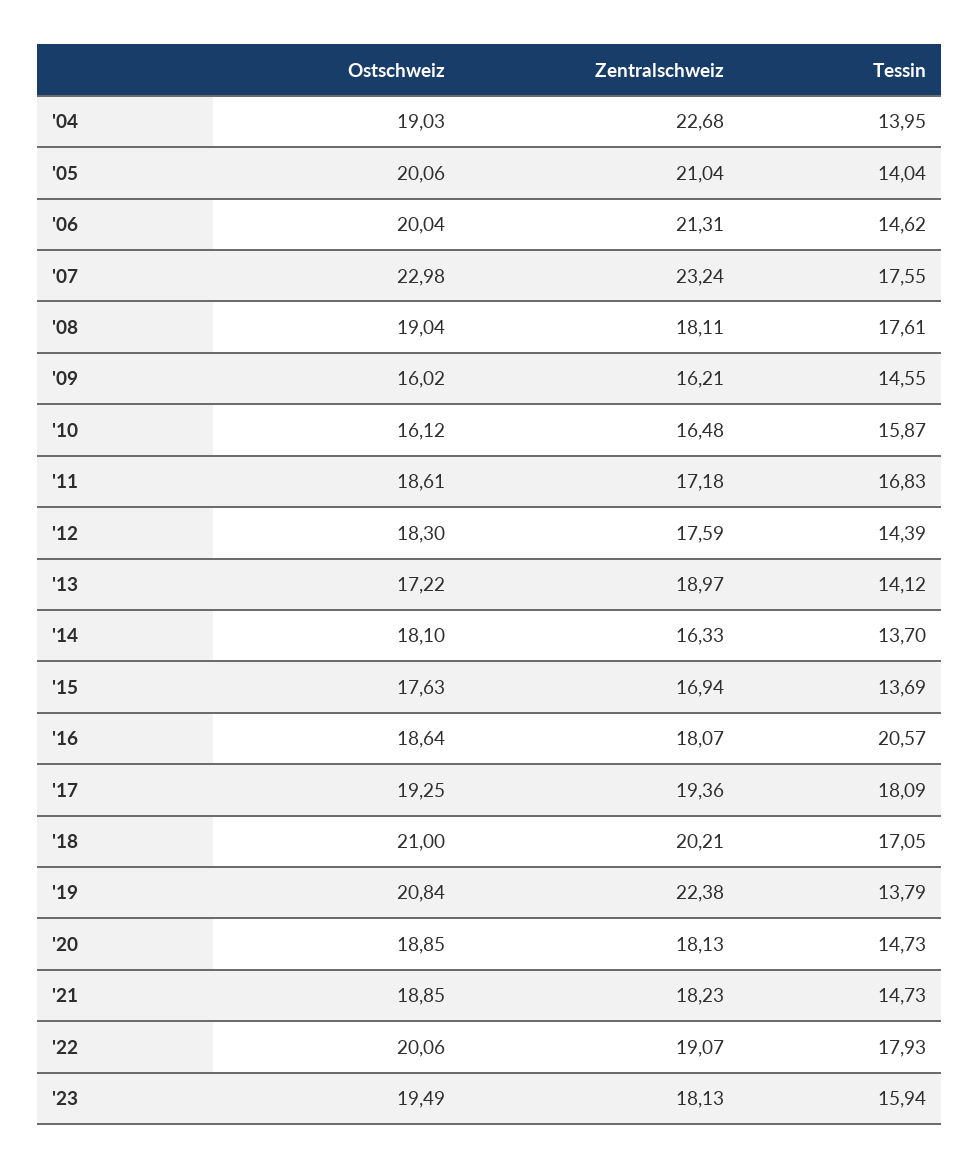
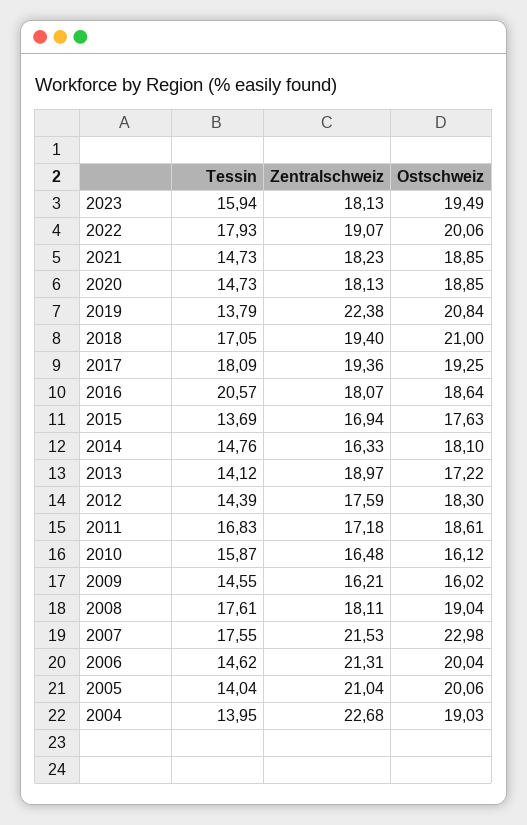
  {
    "Ostschweiz": {
      "'04": 19.03,
      "'05": 20.06,
      "'06": 20.04,
      "'07": 22.98,
      "'08": 19.04,
      "'09": 16.02,
      "'10": 16.12,
      "'11": 18.61,
      "'12": 18.3,
      "'13": 17.22,
      "'14": 18.1,
      "'15": 17.63,
      "'16": 18.64,
      "'17": 19.25,
      "'18": 21,
      "'19": 20.84,
      "'20": 18.85,
      "'21": 18.85,
      "'22": 20.06,
      "'23": 19.49
    },
    "Zentralschweiz": {
      "'04": 22.68,
      "'05": 21.04,
      "'06": 21.31,
-     "'07": 23.24,
+     "'07": 21.53,
      "'08": 18.11,
      "'09": 16.21,
      "'10": 16.48,
      "'11": 17.18,
      "'12": 17.59,
      "'13": 18.97,
      "'14": 16.33,
      "'15": 16.94,
      "'16": 18.07,
      "'17": 19.36,
-     "'18": 20.21,
+     "'18": 19.4,
      "'19": 22.38,
      "'20": 18.13,
      "'21": 18.23,
      "'22": 19.07,
      "'23": 18.13
    },
    "Tessin": {
      "'04": 13.95,
      "'05": 14.04,
      "'06": 14.62,
      "'07": 17.55,
      "'08": 17.61,
      "'09": 14.55,
      "'10": 15.87,
      "'11": 16.83,
      "'12": 14.39,
      "'13": 14.12,
-     "'14": 13.7,
+     "'14": 14.76,
      "'15": 13.69,
      "'16": 20.57,
      "'17": 18.09,
      "'18": 17.05,
      "'19": 13.79,
      "'20": 14.73,
      "'21": 14.73,
      "'22": 17.93,
      "'23": 15.94
    }
  }

